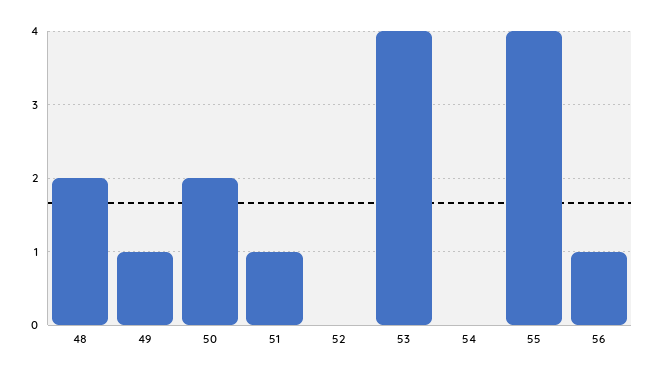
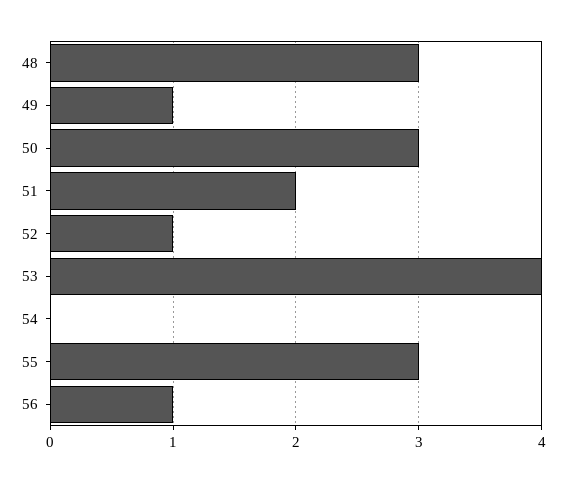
  {
-   "48": 2,
+   "48": 3,
    "49": 1,
-   "50": 2,
+   "50": 3,
-   "51": 1,
+   "51": 2,
-   "52": 0,
+   "52": 1,
    "53": 4,
    "54": 0,
-   "55": 4,
+   "55": 3,
    "56": 1
  }

